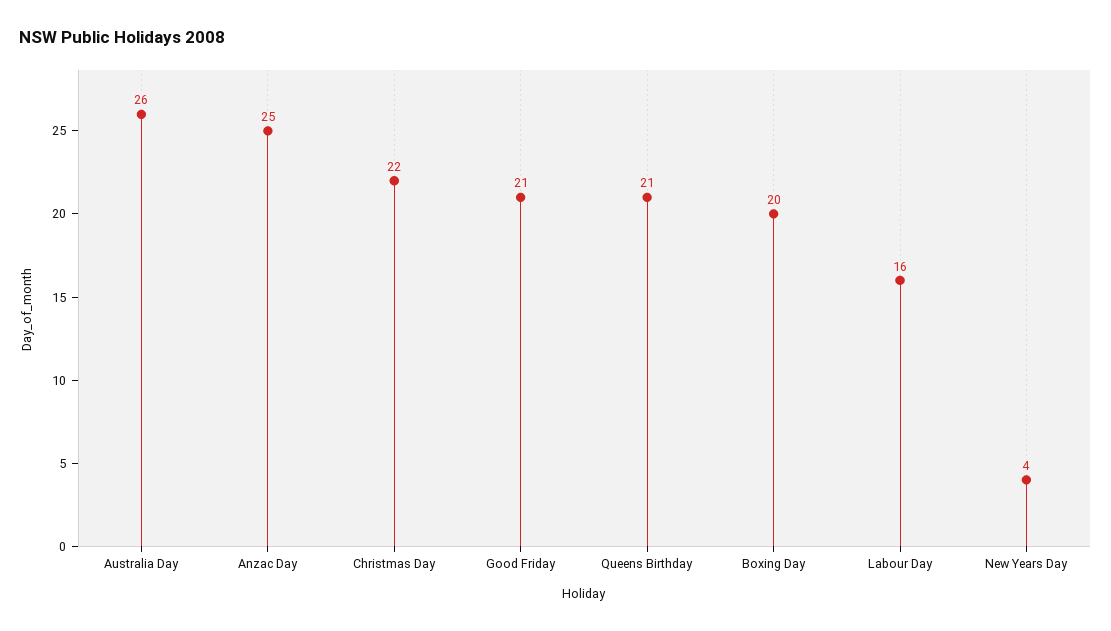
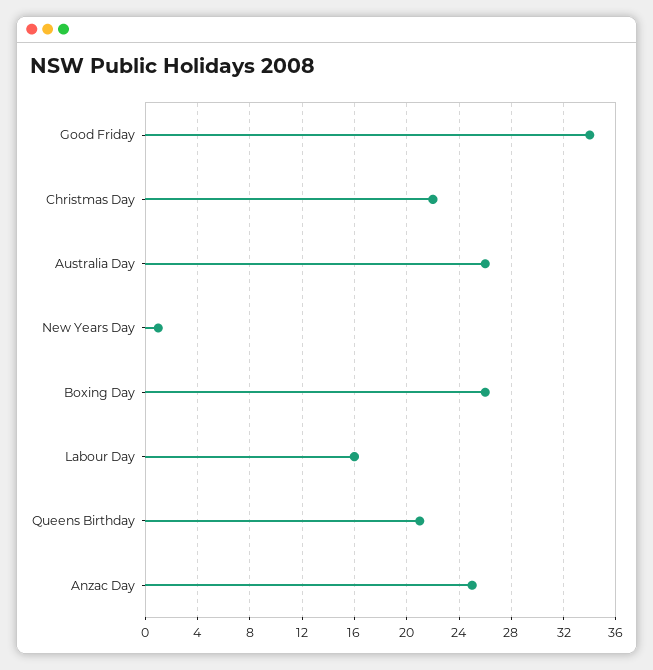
  {
    "Australia Day": 26,
    "Anzac Day": 25,
    "Christmas Day": 22,
-   "Good Friday": 21,
+   "Good Friday": 34,
    "Queens Birthday": 21,
-   "Boxing Day": 20,
+   "Boxing Day": 26,
    "Labour Day": 16,
-   "New Years Day": 4
+   "New Years Day": 1
  }

